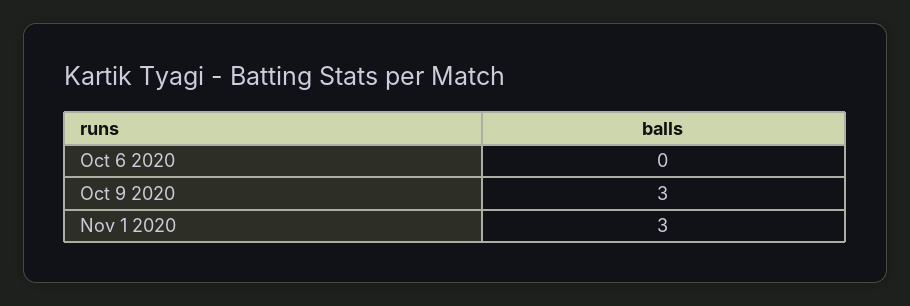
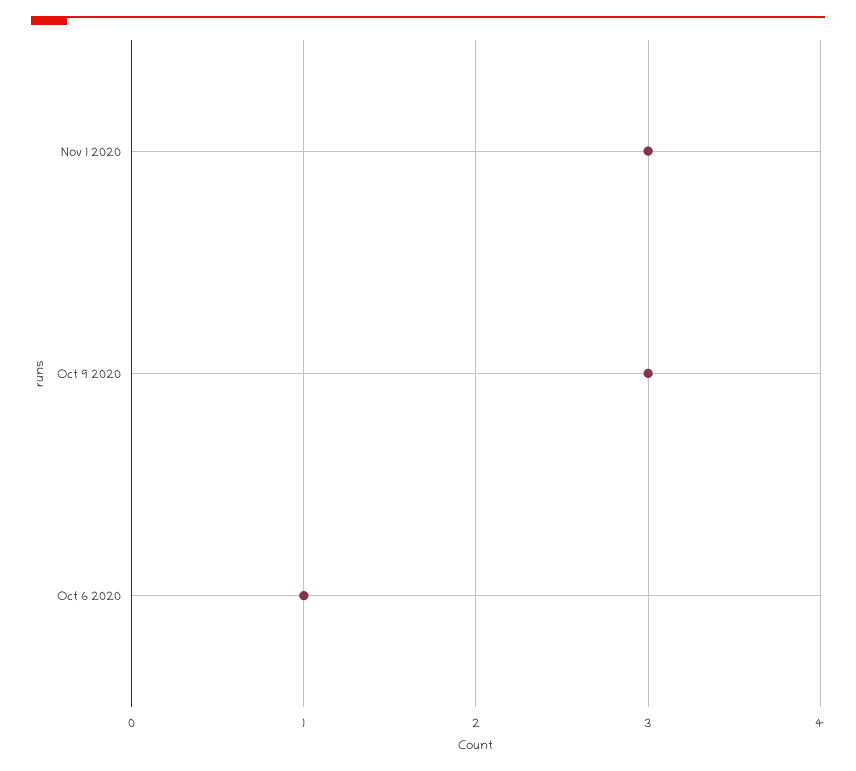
  {
-   "Oct 6 2020": 0,
+   "Oct 6 2020": 1,
    "Oct 9 2020": 3,
    "Nov 1 2020": 3
  }

